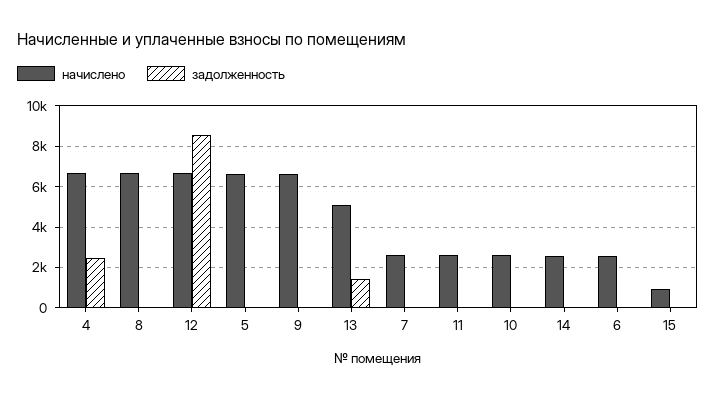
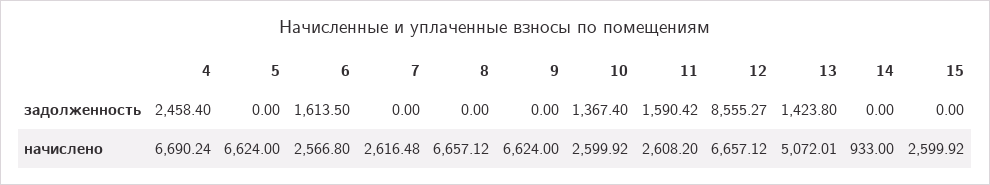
  {
    "начислено": {
      "4": 6690.24,
      "8": 6657.12,
      "12": 6657.12,
      "5": 6624,
      "9": 6624,
      "13": 5072.01,
      "7": 2616.48,
      "11": 2608.2,
      "10": 2599.92,
-     "14": 2500,
+     "14": 933,
      "6": 2566.8,
-     "15": 1000
+     "15": 2599.92
    },
    "задолженность": {
      "4": 2458.4,
      "8": 0,
      "12": 8555.27,
      "5": 0,
      "9": 0,
      "13": 1423.8,
      "7": 0,
-     "11": 0,
+     "11": 1590.42,
-     "10": 0,
+     "10": 1367.4,
      "14": 0,
-     "6": 0,
+     "6": 1613.5,
      "15": 0
    }
  }

